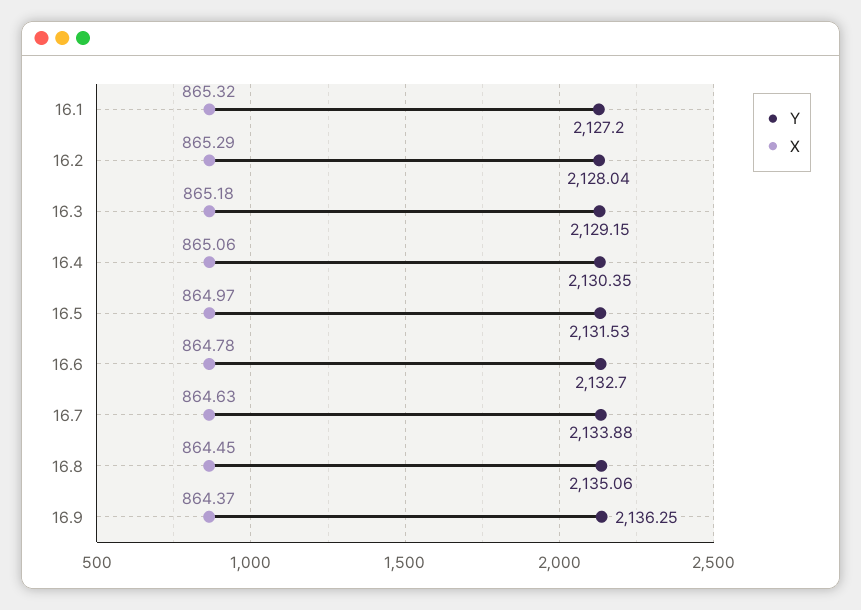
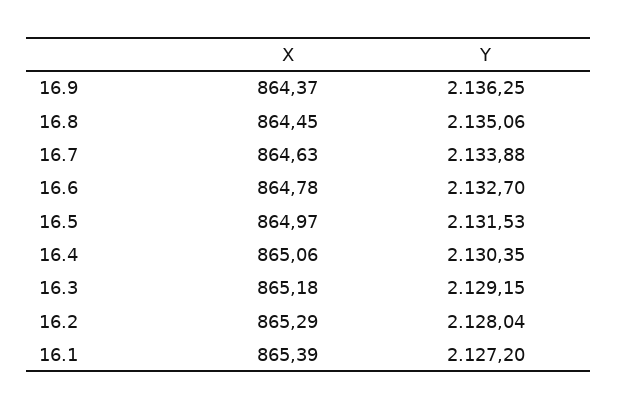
  {
    "Y": {
      "16.1": 2127.2,
      "16.2": 2128.04,
      "16.3": 2129.15,
      "16.4": 2130.35,
      "16.5": 2131.53,
      "16.6": 2132.7,
      "16.7": 2133.88,
      "16.8": 2135.06,
      "16.9": 2136.25
    },
    "X": {
-     "16.1": 865.32,
+     "16.1": 865.39,
      "16.2": 865.29,
      "16.3": 865.18,
      "16.4": 865.06,
      "16.5": 864.97,
      "16.6": 864.78,
      "16.7": 864.63,
      "16.8": 864.45,
      "16.9": 864.37
    }
  }

